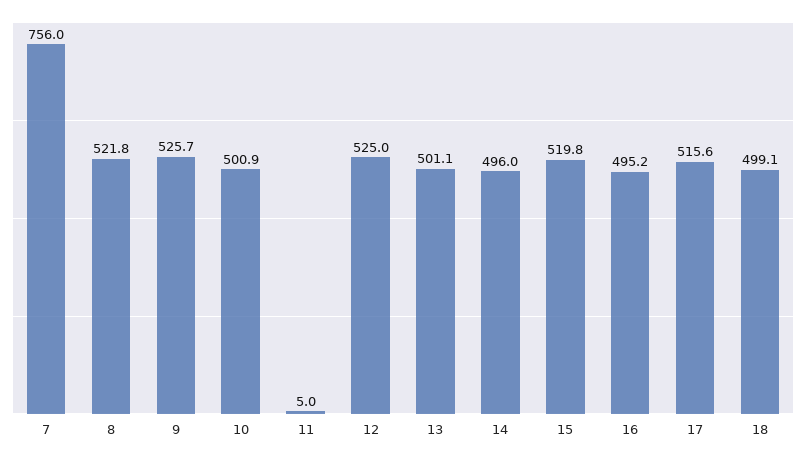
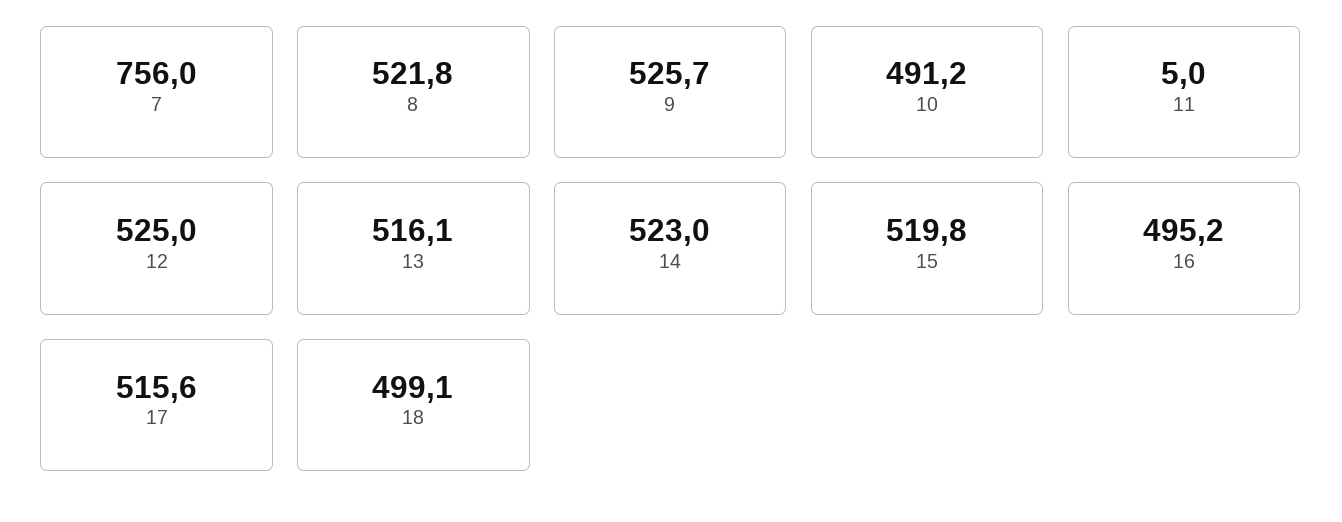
  {
    "7": 756,
    "8": 521.8,
    "9": 525.7,
-   "10": 500.9,
+   "10": 491.2,
    "11": 5,
    "12": 525,
-   "13": 501.1,
+   "13": 516.1,
-   "14": 496,
+   "14": 523,
    "15": 519.8,
    "16": 495.2,
    "17": 515.6,
    "18": 499.1
  }

